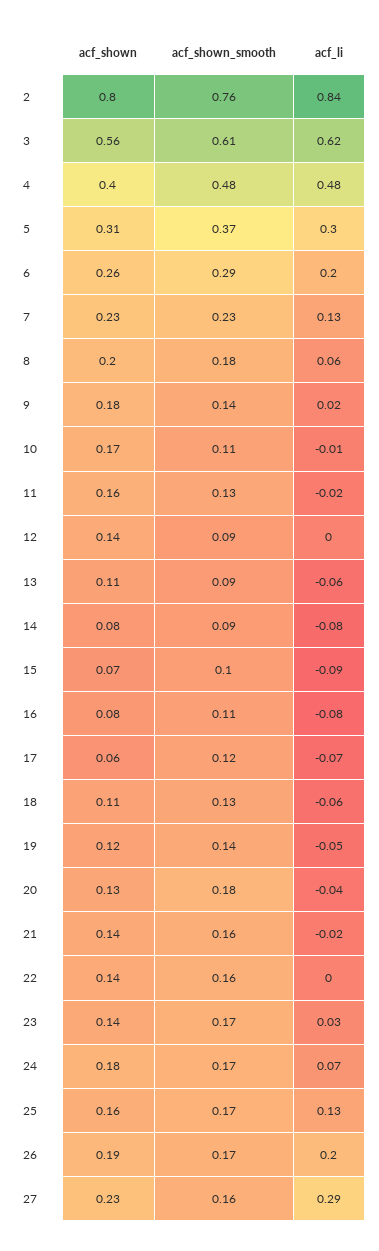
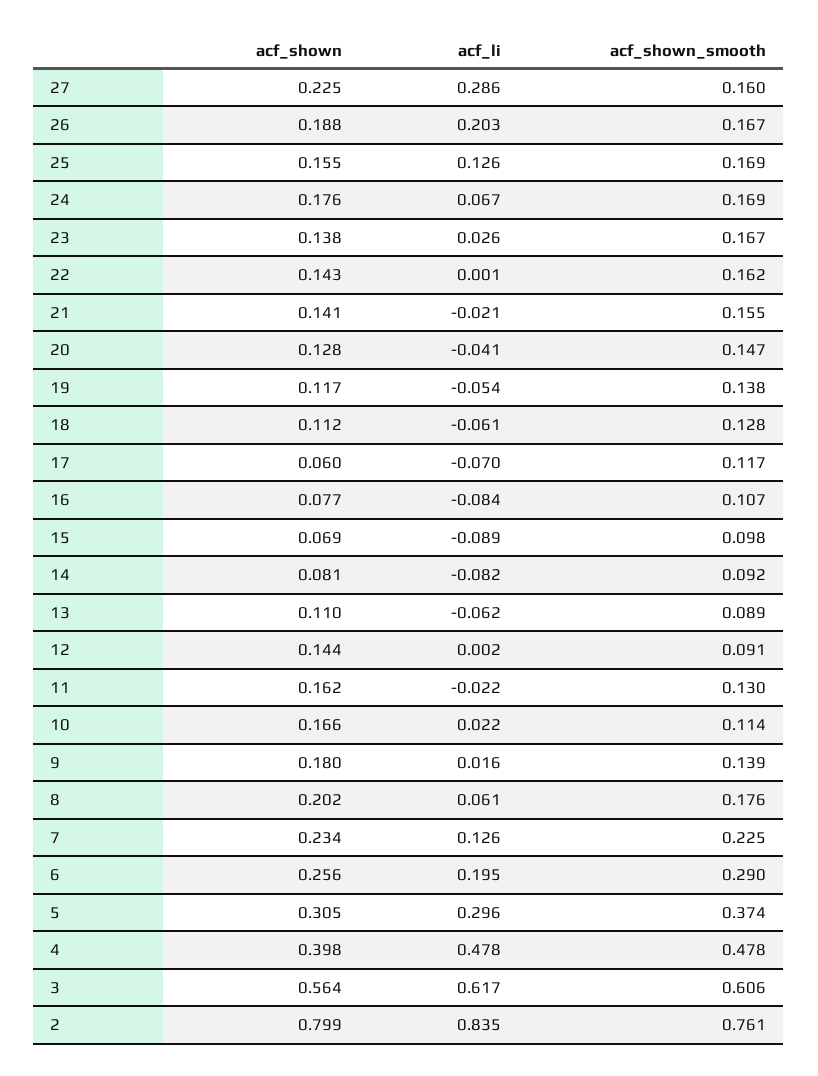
  {
    "acf_shown": {
      "2": 0.799,
      "3": 0.564,
      "4": 0.398,
      "5": 0.305,
      "6": 0.256,
      "7": 0.234,
      "8": 0.202,
      "9": 0.18,
      "10": 0.166,
      "11": 0.162,
      "12": 0.144,
      "13": 0.11,
      "14": 0.081,
      "15": 0.069,
      "16": 0.077,
      "17": 0.06,
      "18": 0.112,
      "19": 0.117,
      "20": 0.128,
      "21": 0.141,
      "22": 0.143,
      "23": 0.138,
      "24": 0.176,
      "25": 0.155,
      "26": 0.188,
      "27": 0.225
    },
    "acf_shown_smooth": {
      "2": 0.761,
      "3": 0.606,
      "4": 0.478,
      "5": 0.374,
      "6": 0.29,
      "7": 0.225,
      "8": 0.176,
      "9": 0.139,
      "10": 0.114,
      "11": 0.13,
      "12": 0.091,
      "13": 0.089,
      "14": 0.092,
      "15": 0.098,
      "16": 0.107,
      "17": 0.117,
      "18": 0.128,
      "19": 0.138,
-     "20": 0.18,
+     "20": 0.147,
      "21": 0.155,
      "22": 0.162,
      "23": 0.167,
      "24": 0.169,
      "25": 0.169,
      "26": 0.167,
      "27": 0.16
    },
    "acf_li": {
      "2": 0.835,
      "3": 0.617,
      "4": 0.478,
      "5": 0.296,
      "6": 0.195,
      "7": 0.126,
      "8": 0.061,
      "9": 0.016,
-     "10": -0.01,
+     "10": 0.022,
      "11": -0.022,
      "12": 0.002,
      "13": -0.062,
      "14": -0.082,
      "15": -0.089,
      "16": -0.084,
      "17": -0.07,
      "18": -0.061,
      "19": -0.054,
      "20": -0.041,
      "21": -0.021,
      "22": 0.001,
      "23": 0.026,
      "24": 0.067,
      "25": 0.126,
      "26": 0.203,
      "27": 0.286
    }
  }

